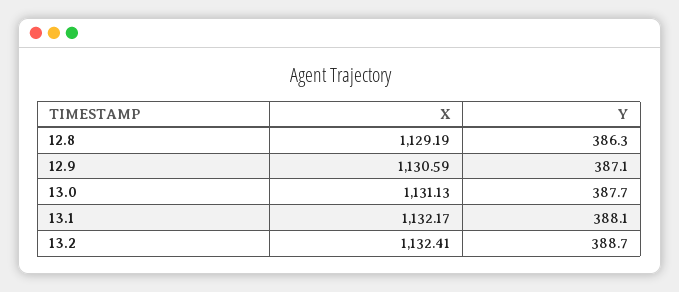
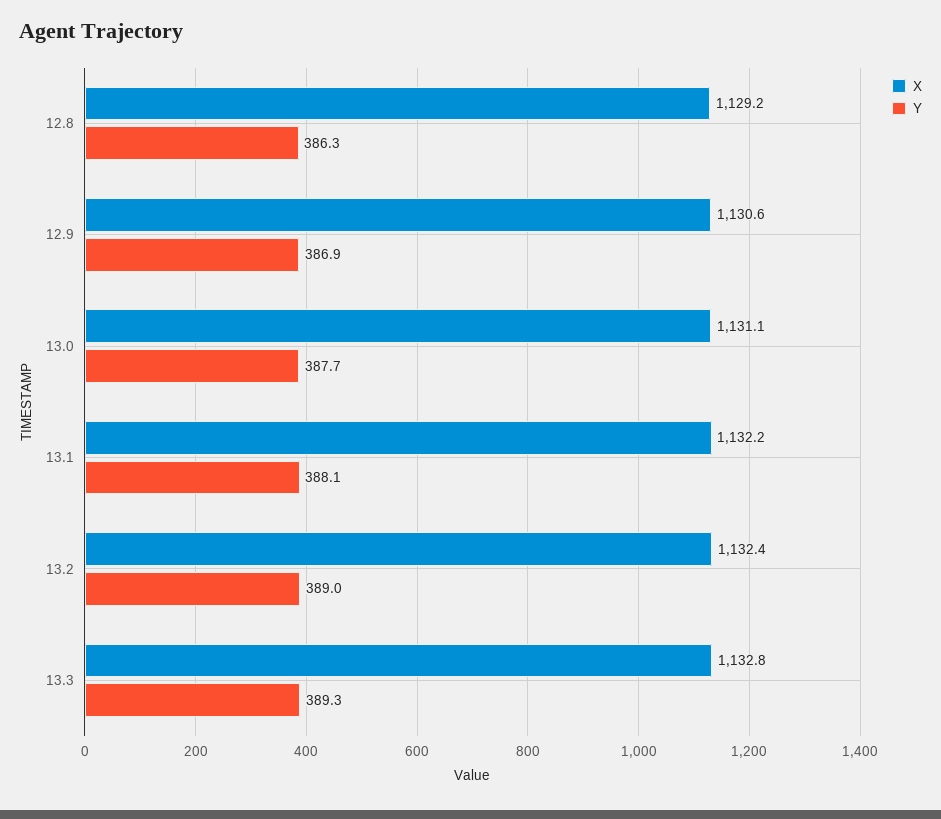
  {
    "X": {
      "12.8": 1129.19,
      "12.9": 1130.59,
      "13.0": 1131.13,
      "13.1": 1132.17,
-     "13.2": 1132.41
+     "13.2": 1132.41,
+     "13.3": 1132.8
    },
    "Y": {
      "12.8": 386.3,
-     "12.9": 387.1,
+     "12.9": 386.9,
      "13.0": 387.7,
      "13.1": 388.1,
-     "13.2": 388.7
+     "13.2": 389,
+     "13.3": 389.3
    }
  }

